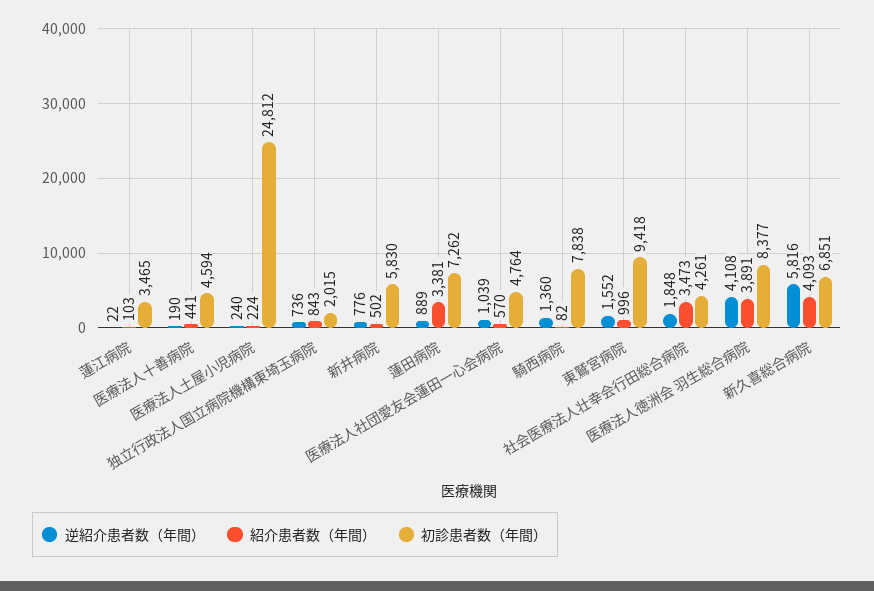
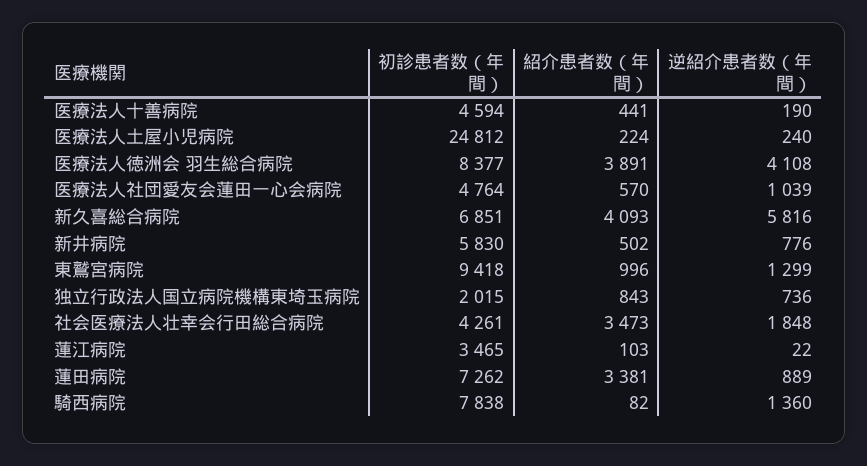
  {
    "逆紹介患者数（年間）": {
      "蓮江病院": 22,
      "医療法人十善病院": 190,
      "医療法人土屋小児病院": 240,
      "独立行政法人国立病院機構東埼玉病院": 736,
      "新井病院": 776,
      "蓮田病院": 889,
      "医療法人社団愛友会蓮田一心会病院": 1039,
      "騎西病院": 1360,
-     "東鷲宮病院": 1552,
+     "東鷲宮病院": 1299,
      "社会医療法人壮幸会行田総合病院": 1848,
      "医療法人徳洲会 羽生総合病院": 4108,
      "新久喜総合病院": 5816
    },
    "紹介患者数（年間）": {
      "蓮江病院": 103,
      "医療法人十善病院": 441,
      "医療法人土屋小児病院": 224,
      "独立行政法人国立病院機構東埼玉病院": 843,
      "新井病院": 502,
      "蓮田病院": 3381,
      "医療法人社団愛友会蓮田一心会病院": 570,
      "騎西病院": 82,
      "東鷲宮病院": 996,
      "社会医療法人壮幸会行田総合病院": 3473,
      "医療法人徳洲会 羽生総合病院": 3891,
      "新久喜総合病院": 4093
    },
    "初診患者数（年間）": {
      "蓮江病院": 3465,
      "医療法人十善病院": 4594,
      "医療法人土屋小児病院": 24812,
      "独立行政法人国立病院機構東埼玉病院": 2015,
      "新井病院": 5830,
      "蓮田病院": 7262,
      "医療法人社団愛友会蓮田一心会病院": 4764,
      "騎西病院": 7838,
      "東鷲宮病院": 9418,
      "社会医療法人壮幸会行田総合病院": 4261,
      "医療法人徳洲会 羽生総合病院": 8377,
      "新久喜総合病院": 6851
    }
  }

